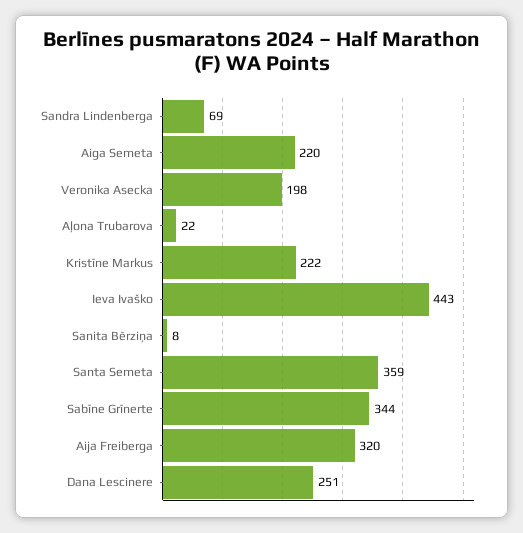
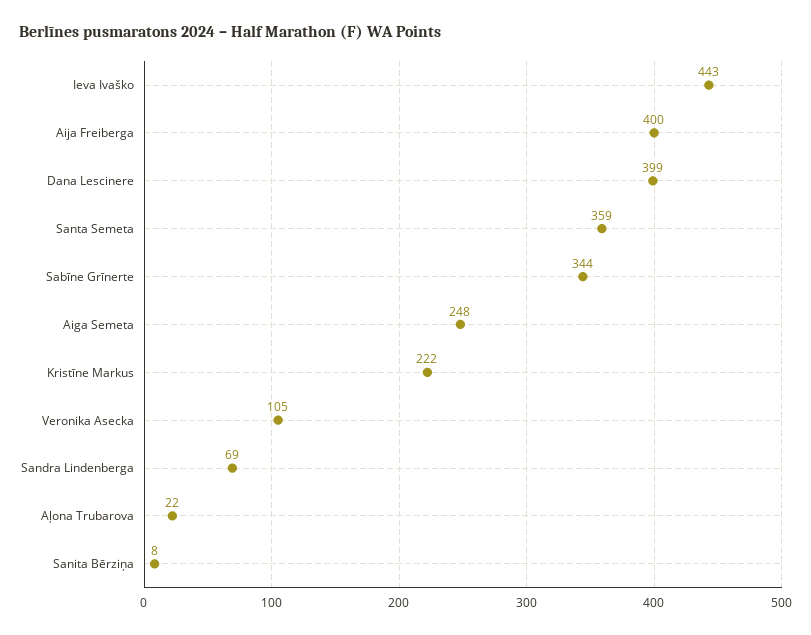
  {
    "Sandra Lindenberga": 69,
-   "Aiga Semeta": 220,
+   "Aiga Semeta": 248,
-   "Veronika Asecka": 198,
+   "Veronika Asecka": 105,
    "Aļona Trubarova": 22,
    "Kristīne Markus": 222,
    "Ieva Ivaško": 443,
    "Sanita Bērziņa": 8,
    "Santa Semeta": 359,
    "Sabīne Grīnerte": 344,
-   "Aija Freiberga": 320,
+   "Aija Freiberga": 400,
-   "Dana Lescinere": 251
+   "Dana Lescinere": 399
  }

